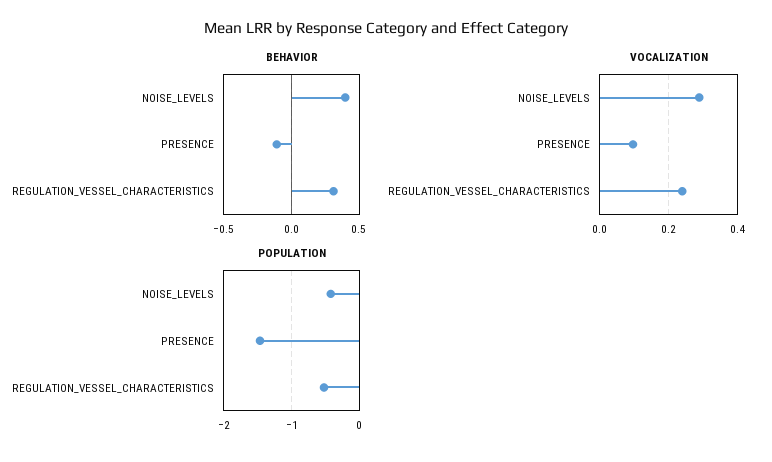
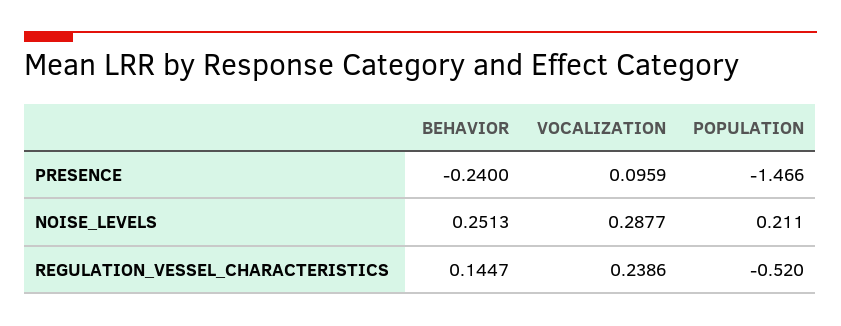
  {
    "BEHAVIOR": {
-     "NOISE_LEVELS": 0.4,
+     "NOISE_LEVELS": 0.2513,
-     "PRESENCE": -0.1,
+     "PRESENCE": -0.24,
-     "REGULATION_VESSEL_CHARACTERISTICS": 0.3
+     "REGULATION_VESSEL_CHARACTERISTICS": 0.1447
    },
    "VOCALIZATION": {
      "NOISE_LEVELS": 0.2877,
      "PRESENCE": 0.0959,
      "REGULATION_VESSEL_CHARACTERISTICS": 0.2386
    },
    "POPULATION": {
-     "NOISE_LEVELS": -0.4,
+     "NOISE_LEVELS": 0.211,
      "PRESENCE": -1.466,
      "REGULATION_VESSEL_CHARACTERISTICS": -0.52
    }
  }

